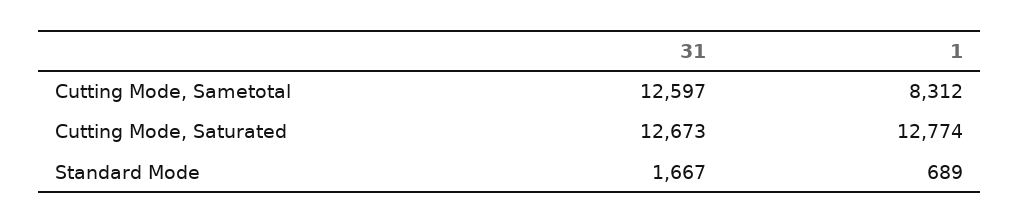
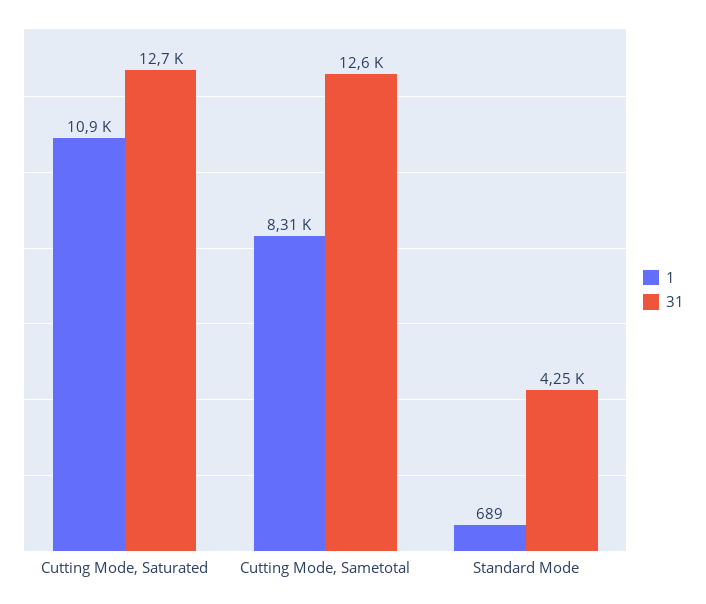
  {
    "31": {
      "Cutting Mode, Sametotal": 12597,
      "Cutting Mode, Saturated": 12673,
-     "Standard Mode": 1667
+     "Standard Mode": 4250
    },
    "1": {
      "Cutting Mode, Sametotal": 8312,
-     "Cutting Mode, Saturated": 12774,
+     "Cutting Mode, Saturated": 10900,
      "Standard Mode": 689
    }
  }

